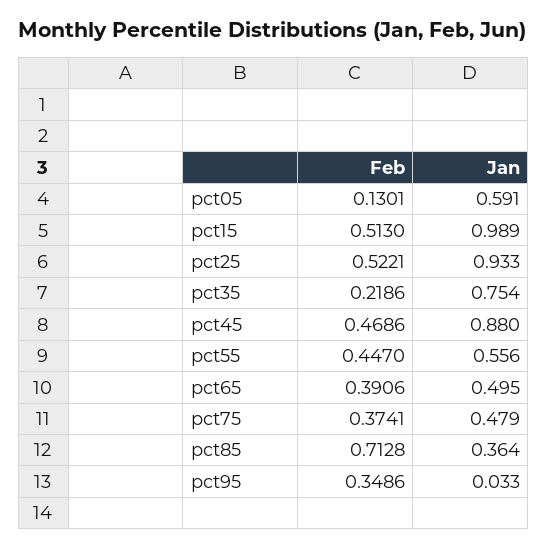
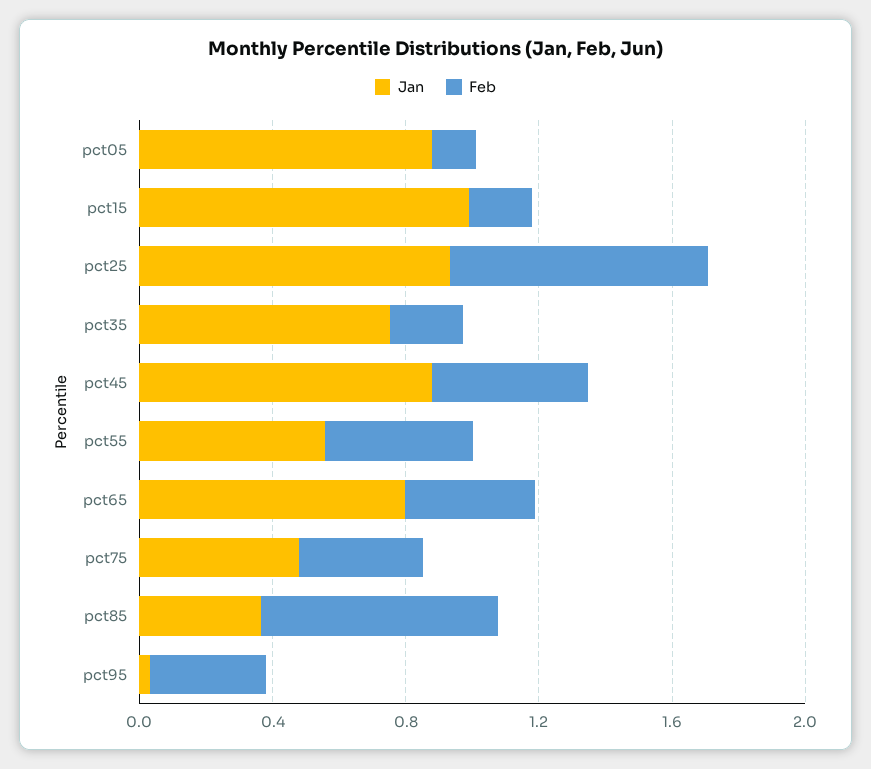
  {
    "Feb": {
      "pct05": 0.1301,
-     "pct15": 0.513,
+     "pct15": 0.2,
-     "pct25": 0.5221,
+     "pct25": 0.8,
      "pct35": 0.2186,
      "pct45": 0.4686,
      "pct55": 0.447,
      "pct65": 0.3906,
      "pct75": 0.3741,
      "pct85": 0.7128,
      "pct95": 0.3486
    },
    "Jan": {
-     "pct05": 0.591,
+     "pct05": 0.9,
      "pct15": 0.989,
      "pct25": 0.933,
      "pct35": 0.754,
      "pct45": 0.88,
      "pct55": 0.556,
-     "pct65": 0.495,
+     "pct65": 0.8,
      "pct75": 0.479,
      "pct85": 0.364,
      "pct95": 0.033
    }
  }

